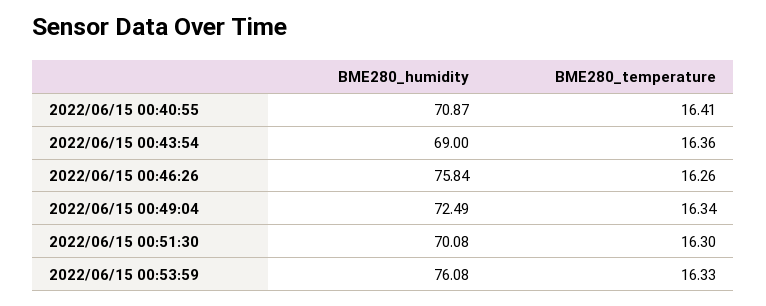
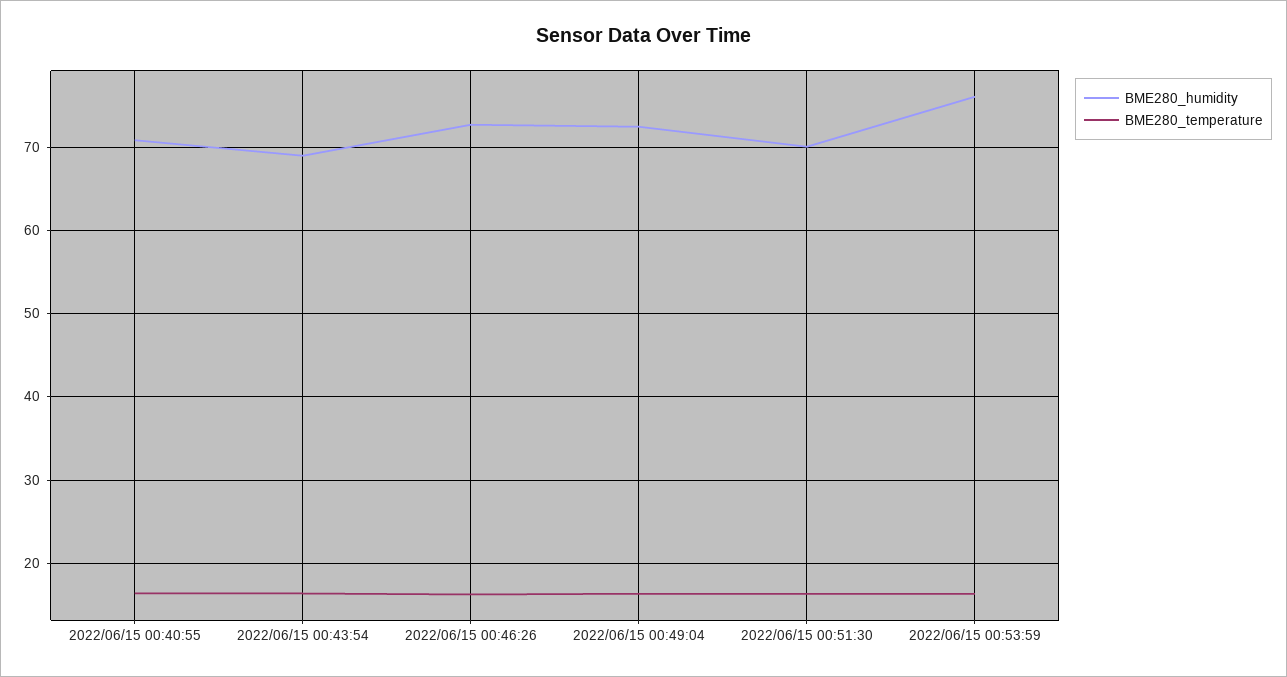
  {
    "BME280_humidity": {
      "2022/06/15 00:40:55": 70.87,
      "2022/06/15 00:43:54": 69,
-     "2022/06/15 00:46:26": 75.84,
+     "2022/06/15 00:46:26": 73,
      "2022/06/15 00:49:04": 72.49,
      "2022/06/15 00:51:30": 70.08,
      "2022/06/15 00:53:59": 76.08
    },
    "BME280_temperature": {
      "2022/06/15 00:40:55": 16.41,
      "2022/06/15 00:43:54": 16.36,
      "2022/06/15 00:46:26": 16.26,
      "2022/06/15 00:49:04": 16.34,
      "2022/06/15 00:51:30": 16.3,
      "2022/06/15 00:53:59": 16.33
    }
  }

